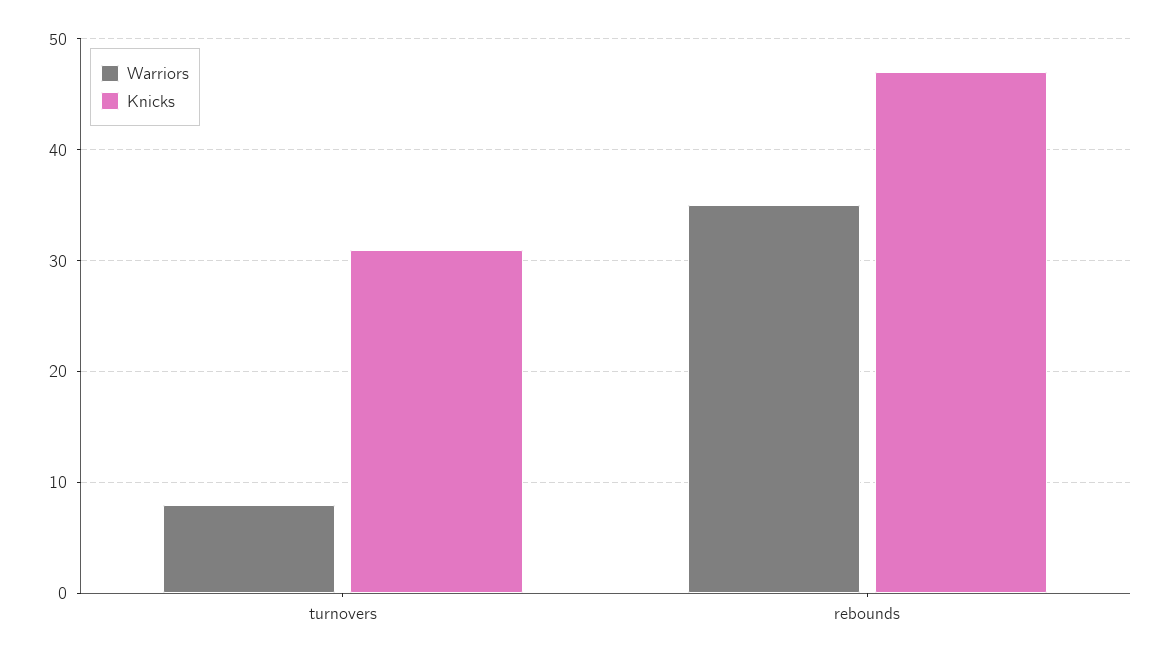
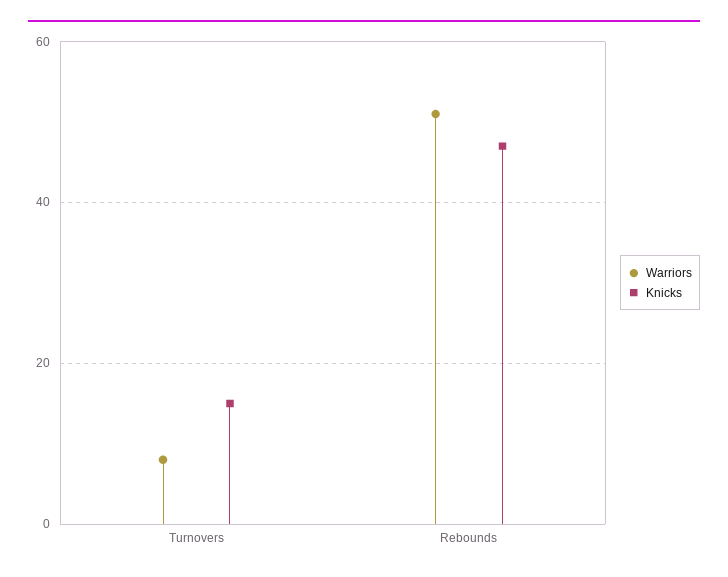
  {
    "Warriors": {
      "turnovers": 8,
-     "rebounds": 35
+     "rebounds": 50
    },
    "Knicks": {
-     "turnovers": 31,
+     "turnovers": 15,
      "rebounds": 47
    }
  }

